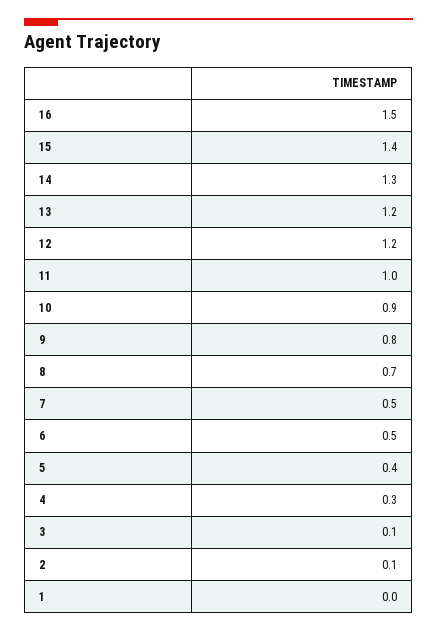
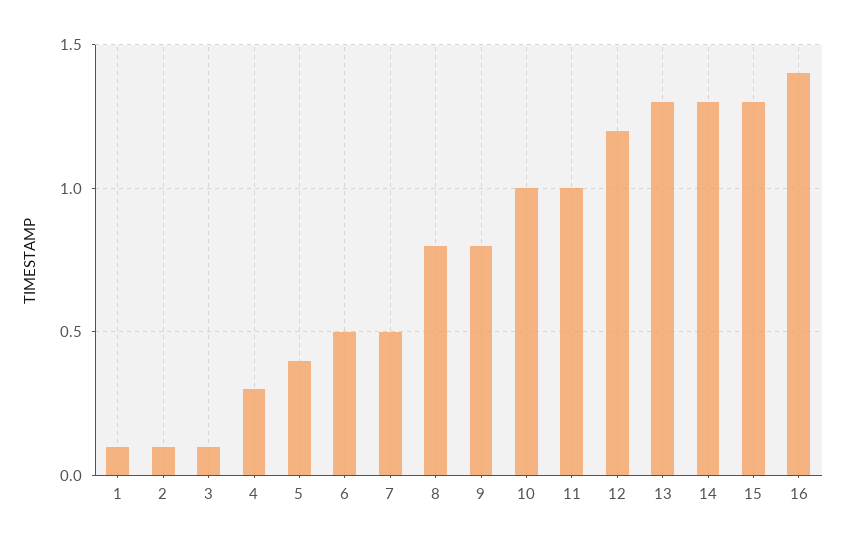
  {
-   "16": 1.5,
+   "16": 1.4,
-   "15": 1.4,
+   "15": 1.3,
    "14": 1.3,
-   "13": 1.2,
+   "13": 1.3,
    "12": 1.2,
    "11": 1,
-   "10": 0.9,
+   "10": 1,
    "9": 0.8,
-   "8": 0.7,
+   "8": 0.8,
    "7": 0.5,
    "6": 0.5,
    "5": 0.4,
    "4": 0.3,
    "3": 0.1,
    "2": 0.1,
-   "1": 0
+   "1": 0.1
  }

